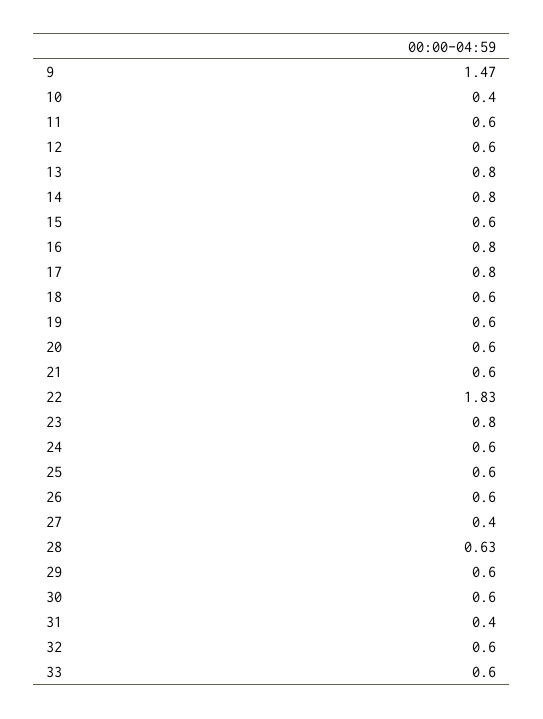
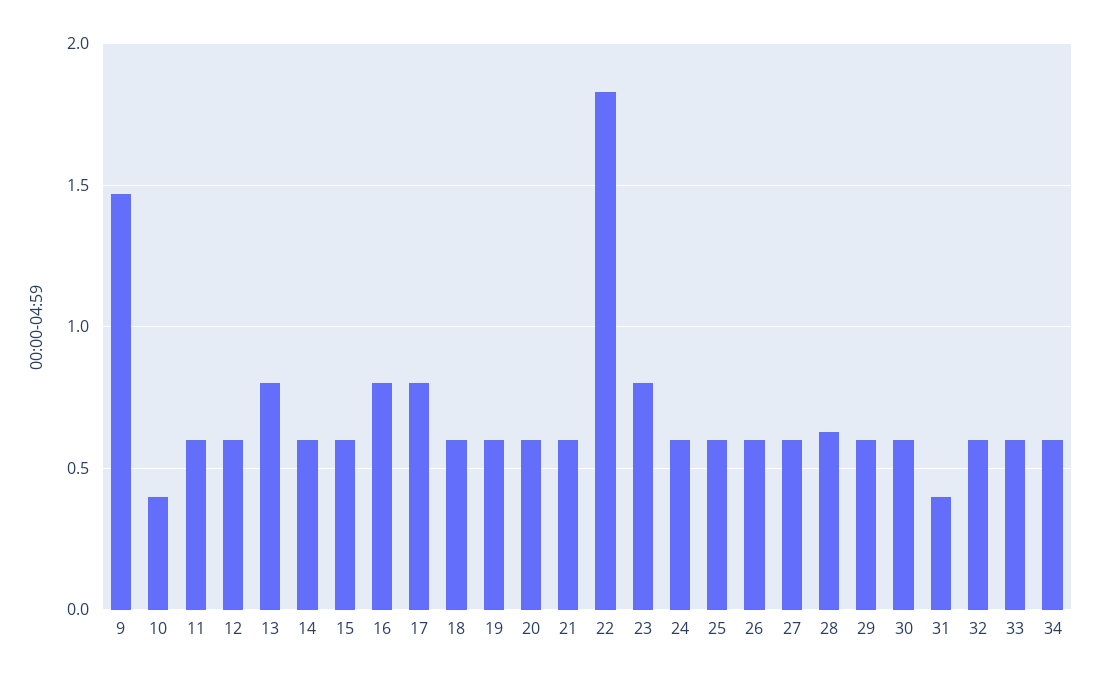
  {
    "9": 1.47,
    "10": 0.4,
    "11": 0.6,
    "12": 0.6,
    "13": 0.8,
-   "14": 0.8,
+   "14": 0.6,
    "15": 0.6,
    "16": 0.8,
    "17": 0.8,
    "18": 0.6,
    "19": 0.6,
    "20": 0.6,
    "21": 0.6,
    "22": 1.83,
    "23": 0.8,
    "24": 0.6,
    "25": 0.6,
    "26": 0.6,
-   "27": 0.4,
+   "27": 0.6,
    "28": 0.63,
    "29": 0.6,
    "30": 0.6,
    "31": 0.4,
    "32": 0.6,
-   "33": 0.6
+   "33": 0.6,
+   "34": 0.6
  }

